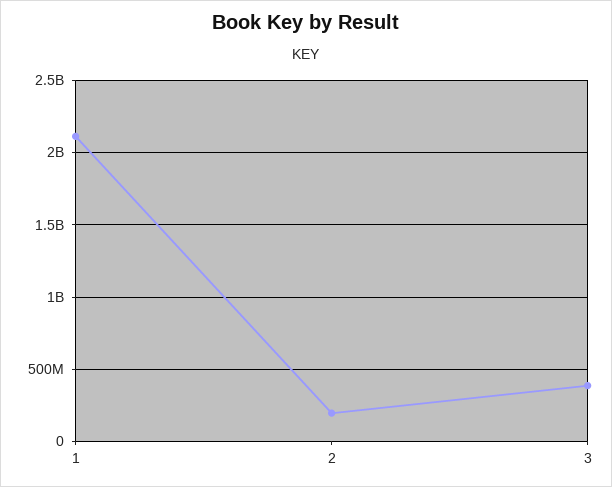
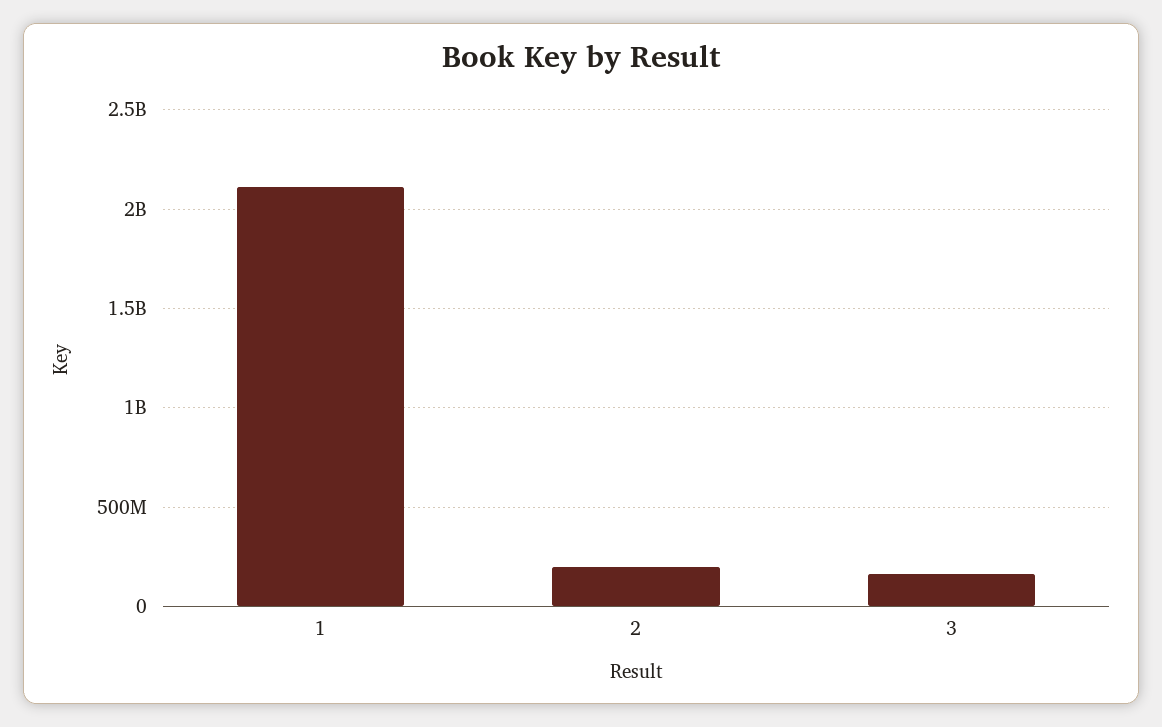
  {
    "1": 2100000000,
    "2": 200000000,
-   "3": 400000000
+   "3": 150000000
  }

